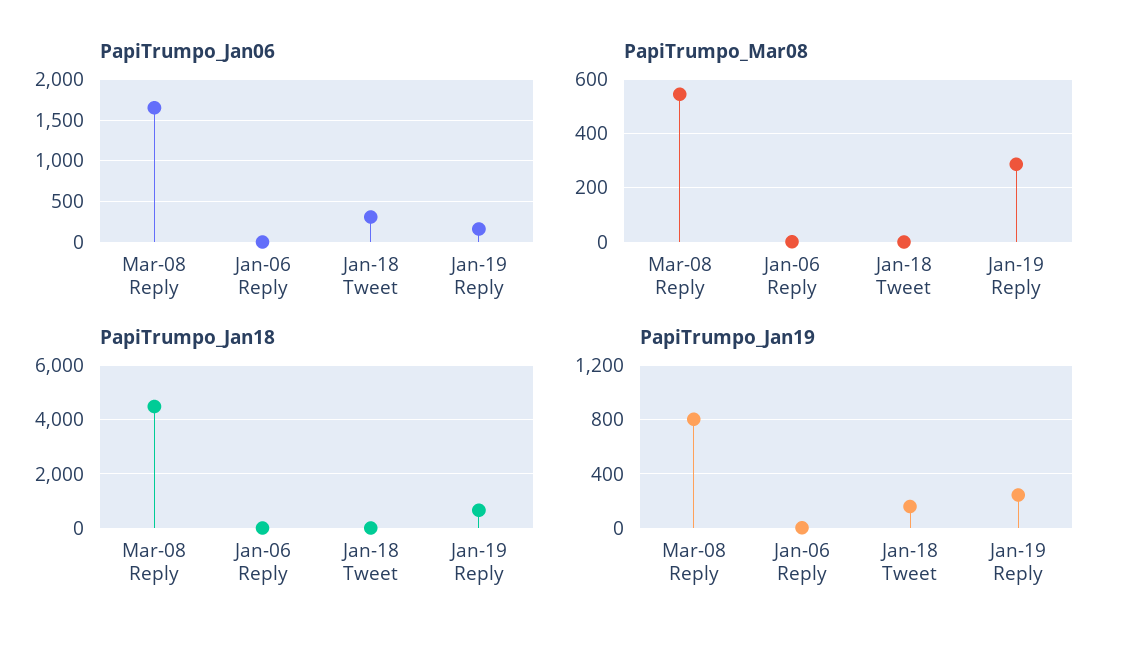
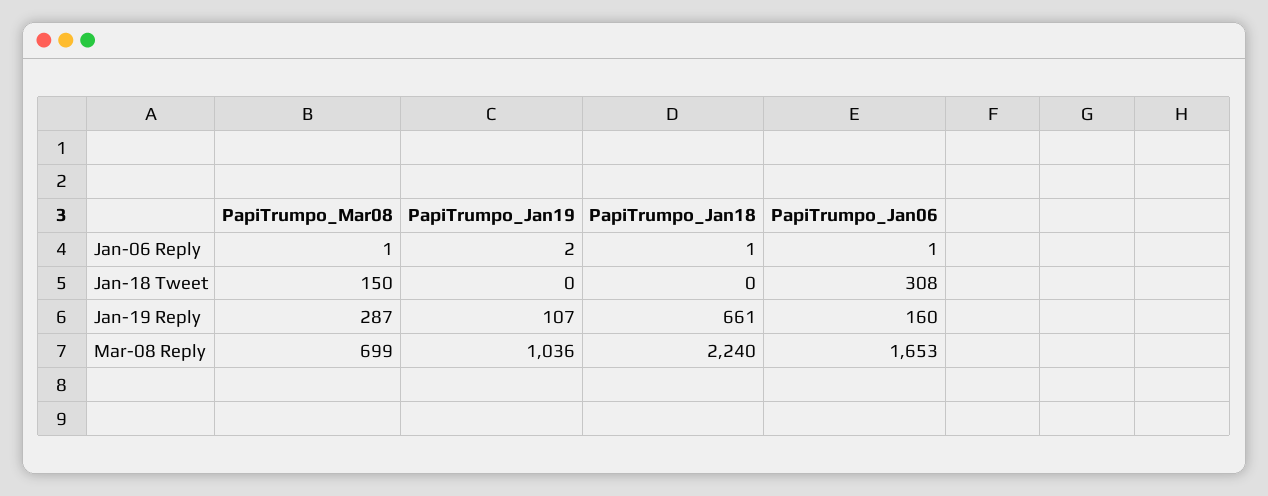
  {
    "PapiTrumpo_Jan06": {
      "Mar-08 Reply": 1653,
      "Jan-06 Reply": 1,
      "Jan-18 Tweet": 308,
      "Jan-19 Reply": 160
    },
    "PapiTrumpo_Mar08": {
-     "Mar-08 Reply": 550,
+     "Mar-08 Reply": 699,
      "Jan-06 Reply": 1,
-     "Jan-18 Tweet": 0,
+     "Jan-18 Tweet": 150,
      "Jan-19 Reply": 287
    },
    "PapiTrumpo_Jan18": {
-     "Mar-08 Reply": 4500,
+     "Mar-08 Reply": 2240,
      "Jan-06 Reply": 1,
      "Jan-18 Tweet": 0,
      "Jan-19 Reply": 661
    },
    "PapiTrumpo_Jan19": {
-     "Mar-08 Reply": 800,
+     "Mar-08 Reply": 1036,
      "Jan-06 Reply": 2,
-     "Jan-18 Tweet": 150,
+     "Jan-18 Tweet": 0,
-     "Jan-19 Reply": 250
+     "Jan-19 Reply": 107
    }
  }

